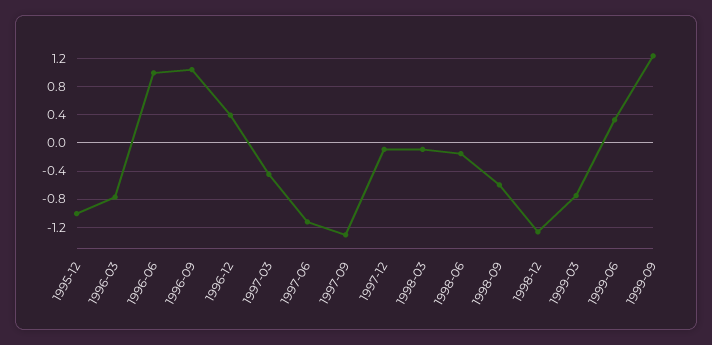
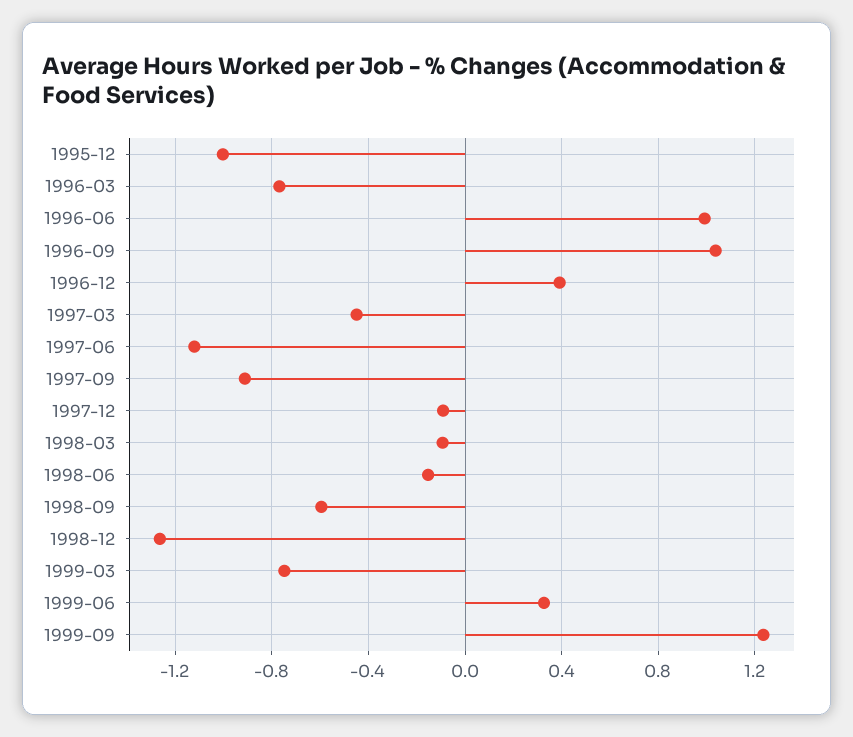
  {
    "1995-12": -1,
    "1996-03": -0.75,
    "1996-06": 1,
    "1996-09": 1.05,
    "1996-12": 0.4,
    "1997-03": -0.45,
    "1997-06": -1.1,
-   "1997-09": -1.3,
+   "1997-09": -0.9,
    "1997-12": -0.1,
    "1998-03": -0.1,
    "1998-06": -0.15,
    "1998-09": -0.6,
    "1998-12": -1.25,
    "1999-03": -0.75,
    "1999-06": 0.35,
    "1999-09": 1.25
  }

